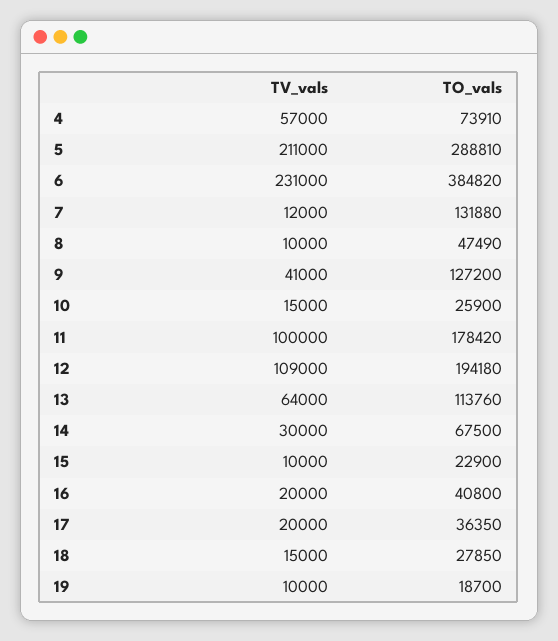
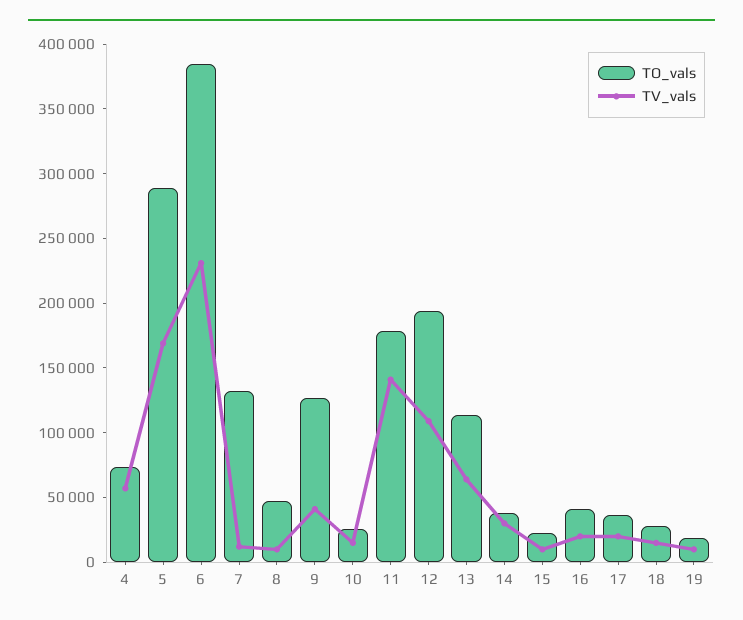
  {
    "TV_vals": {
      "4": 57000,
-     "5": 211000,
+     "5": 170000,
      "6": 231000,
      "7": 12000,
      "8": 10000,
      "9": 41000,
      "10": 15000,
-     "11": 100000,
+     "11": 140000,
      "12": 109000,
      "13": 64000,
      "14": 30000,
      "15": 10000,
      "16": 20000,
      "17": 20000,
      "18": 15000,
      "19": 10000
    },
    "TO_vals": {
      "4": 73910,
      "5": 288810,
      "6": 384820,
      "7": 131880,
      "8": 47490,
      "9": 127200,
      "10": 25900,
      "11": 178420,
      "12": 194180,
      "13": 113760,
-     "14": 67500,
+     "14": 40000,
      "15": 22900,
      "16": 40800,
      "17": 36350,
      "18": 27850,
      "19": 18700
    }
  }

